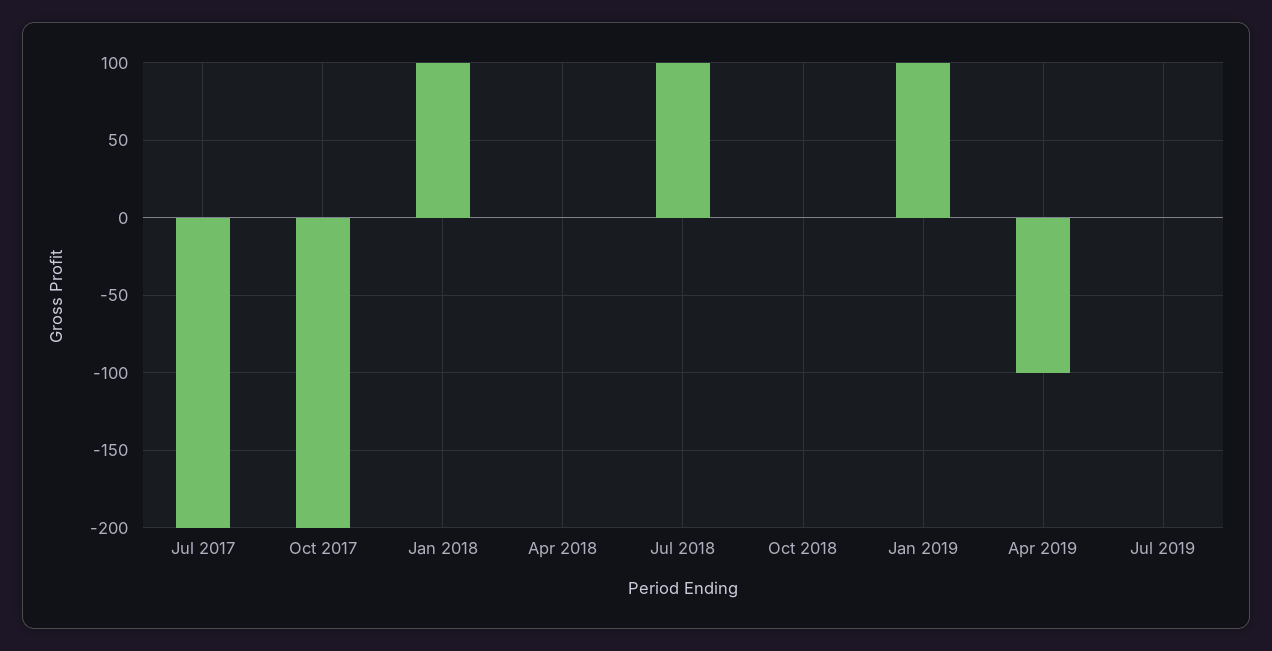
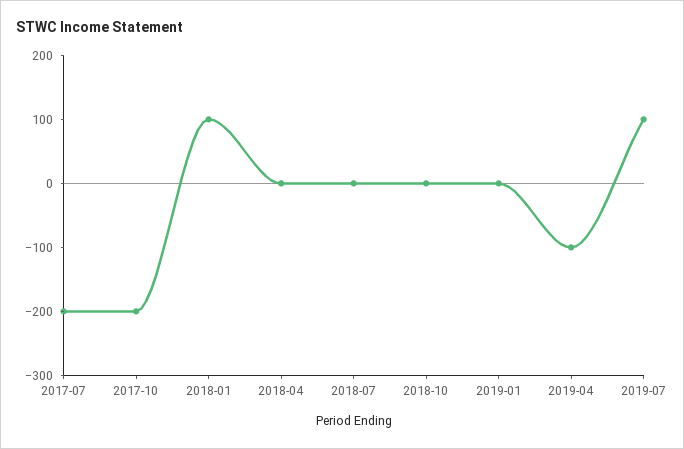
  {
    "Jul 2017": -200,
    "Oct 2017": -200,
    "Jan 2018": 100,
    "Apr 2018": 0,
-   "Jul 2018": 100,
+   "Jul 2018": 0,
    "Oct 2018": 0,
-   "Jan 2019": 100,
+   "Jan 2019": 0,
    "Apr 2019": -100,
-   "Jul 2019": 0
+   "Jul 2019": 100
  }

